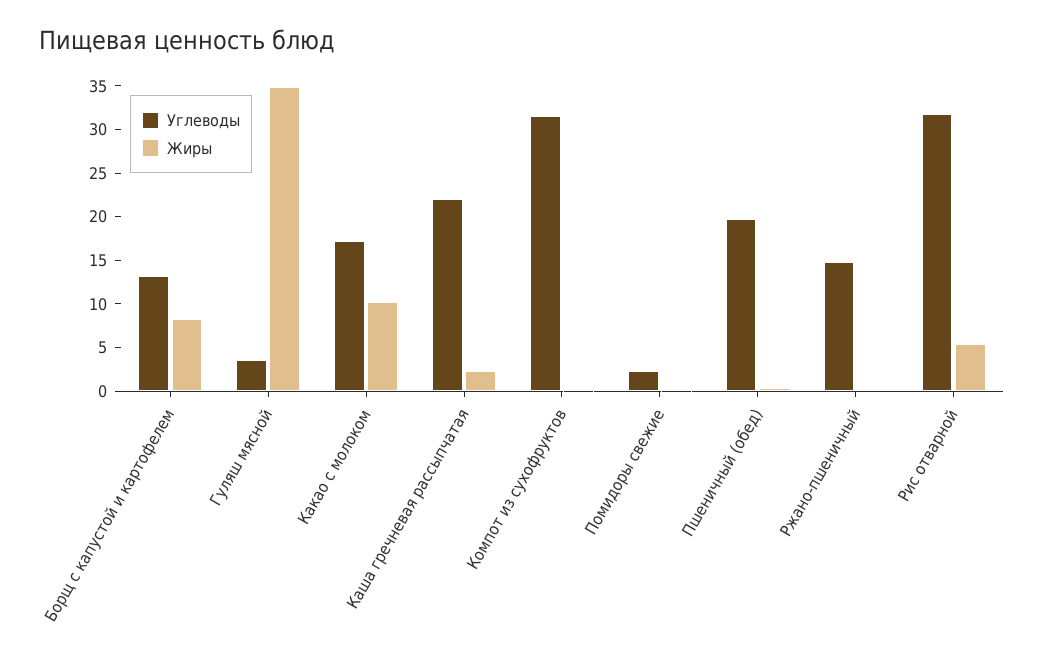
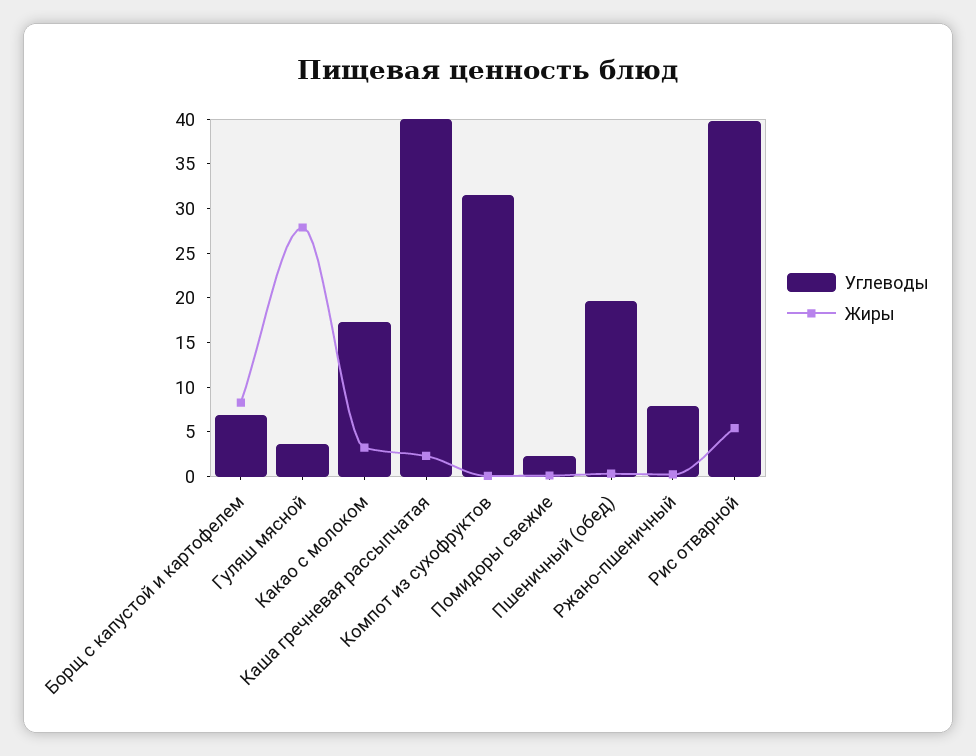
  {
    "Углеводы": {
-     "Борщ с капустой и картофелем": 13,
+     "Борщ с капустой и картофелем": 7,
      "Гуляш мясной": 4,
      "Какао с молоком": 17,
-     "Каша гречневая рассыпчатая": 22,
+     "Каша гречневая рассыпчатая": 40,
      "Компот из сухофруктов": 32,
      "Помидоры свежие": 2,
      "Пшеничный (обед)": 20,
-     "Ржано-пшеничный": 15,
+     "Ржано-пшеничный": 8,
-     "Рис отварной": 32
+     "Рис отварной": 40
    },
    "Жиры": {
      "Борщ с капустой и картофелем": 8,
-     "Гуляш мясной": 35,
+     "Гуляш мясной": 28,
-     "Какао с молоком": 10,
+     "Какао с молоком": 3,
      "Каша гречневая рассыпчатая": 2,
      "Компот из сухофруктов": 0,
      "Помидоры свежие": 0,
      "Пшеничный (обед)": 0,
      "Ржано-пшеничный": 0,
      "Рис отварной": 5
    }
  }

